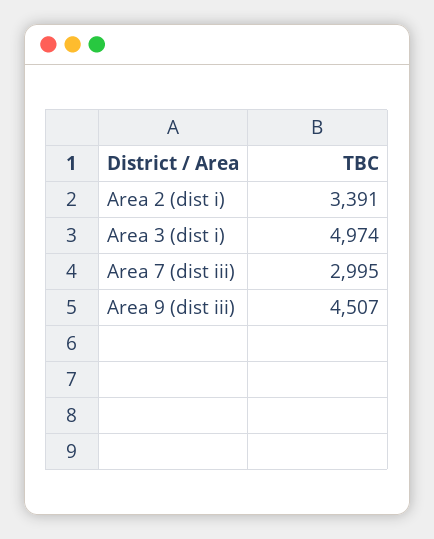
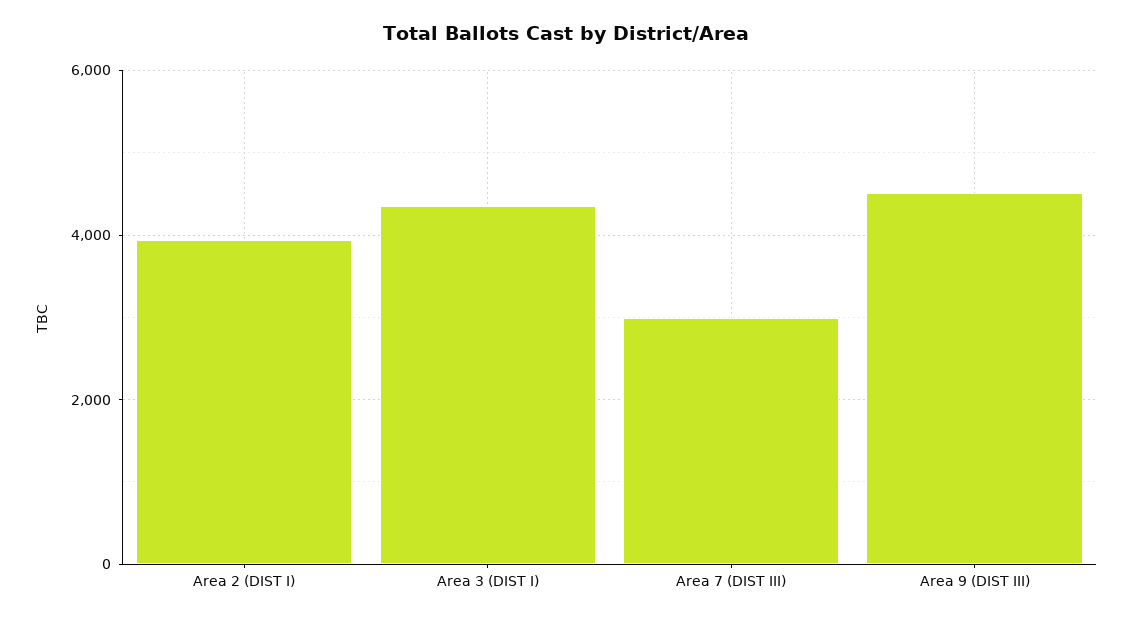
  {
-   "Area 2 (dist i)": 3391,
+   "Area 2 (dist i)": 4000,
-   "Area 3 (dist i)": 4974,
+   "Area 3 (dist i)": 4400,
    "Area 7 (dist iii)": 2995,
    "Area 9 (dist iii)": 4507
  }

